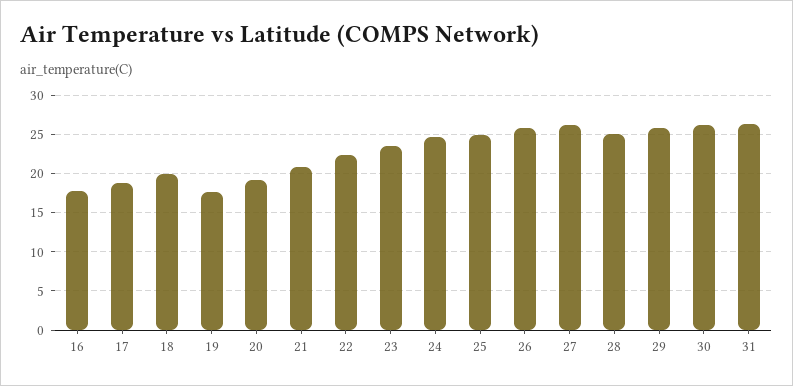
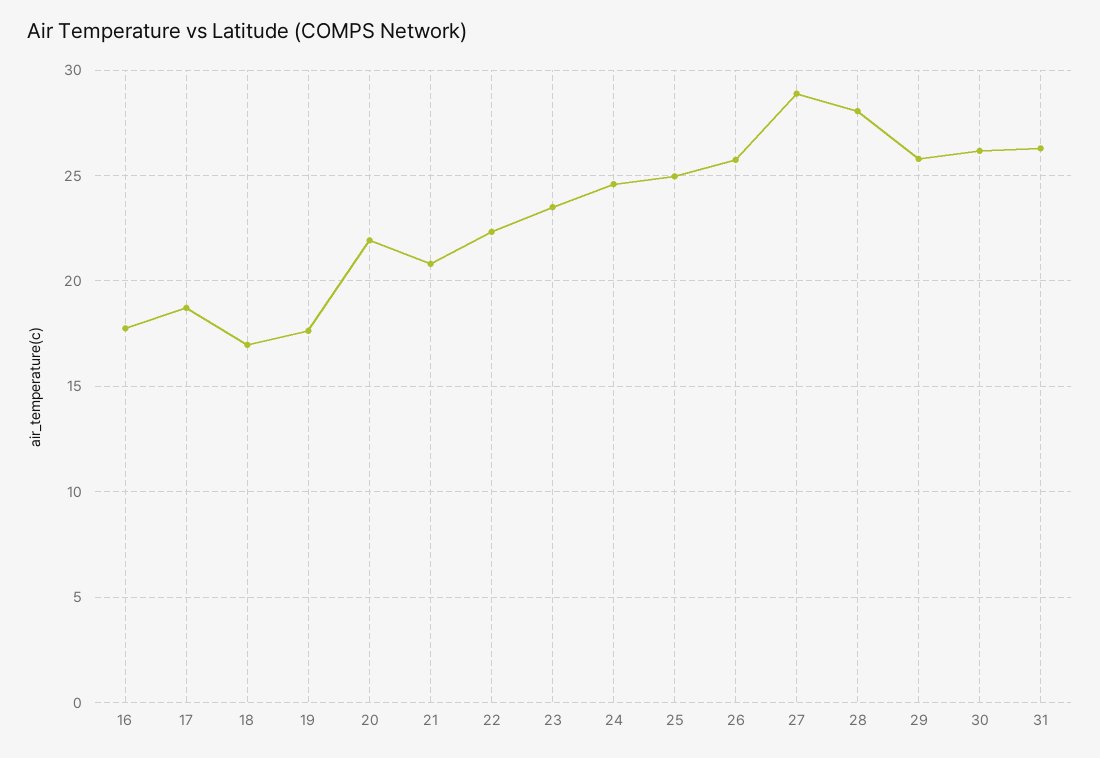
  {
    "16": 17.5,
    "17": 18.5,
-   "18": 20,
+   "18": 17,
    "19": 17.5,
-   "20": 19,
+   "20": 22,
    "21": 21,
    "22": 22.5,
    "23": 23.5,
    "24": 24.5,
    "25": 25,
    "26": 25.5,
-   "27": 26,
+   "27": 29,
-   "28": 25,
+   "28": 28,
    "29": 26,
    "30": 26,
    "31": 26.5
  }

